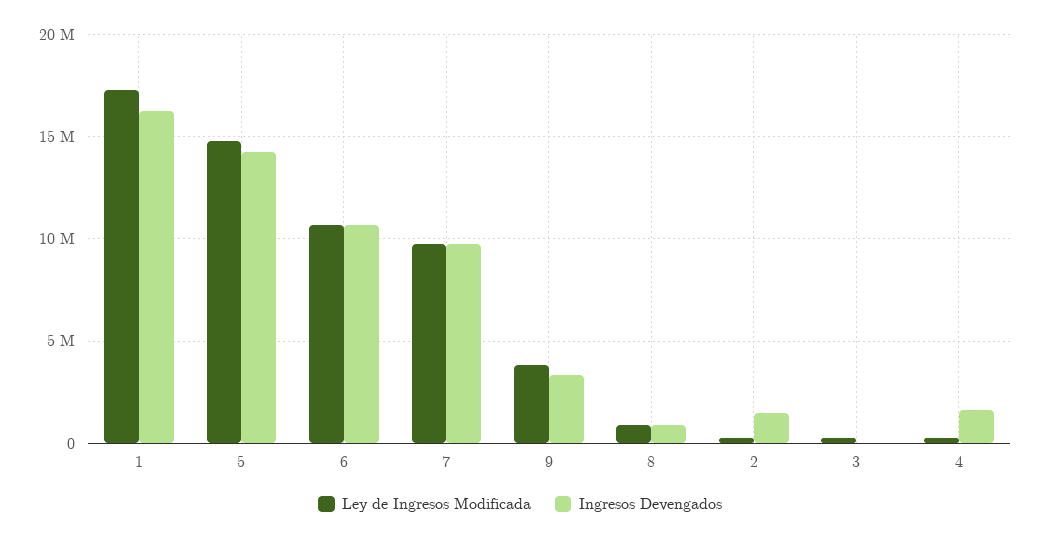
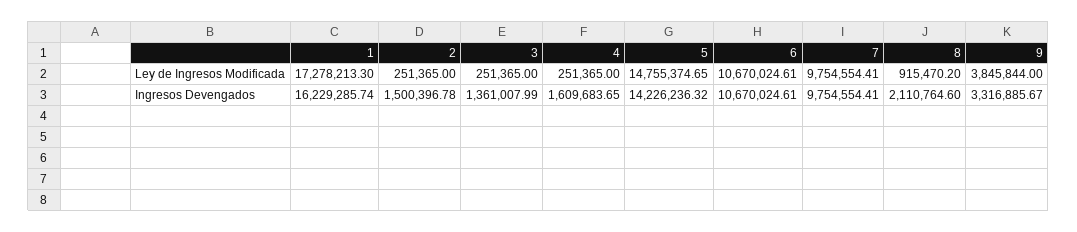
  {
    "Ley de Ingresos Modificada": {
      "1": 17278213.3,
      "5": 14755374.65,
      "6": 10670024.61,
      "7": 9754554.41,
      "9": 3845844,
      "8": 915470.2,
      "2": 251365,
      "3": 251365,
      "4": 251365
    },
    "Ingresos Devengados": {
      "1": 16229285.74,
      "5": 14226236.32,
      "6": 10670024.61,
      "7": 9754554.41,
      "9": 3316885.67,
-     "8": 1000000,
+     "8": 2110764.6,
      "2": 1500396.78,
-     "3": 0,
+     "3": 1361007.99,
      "4": 1609683.65
    }
  }

